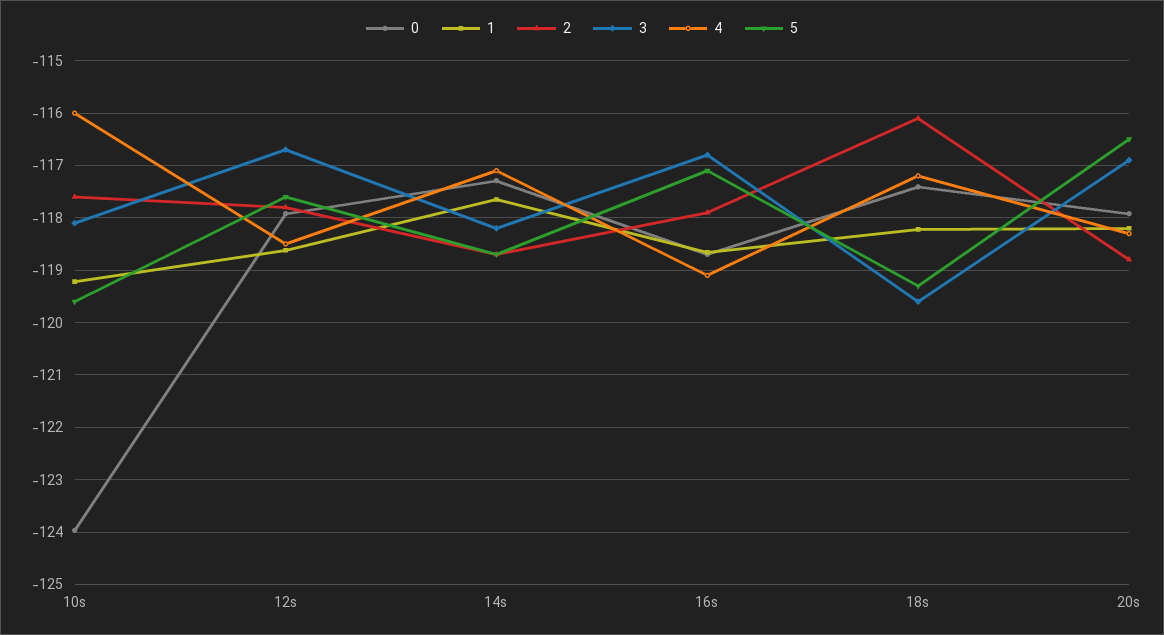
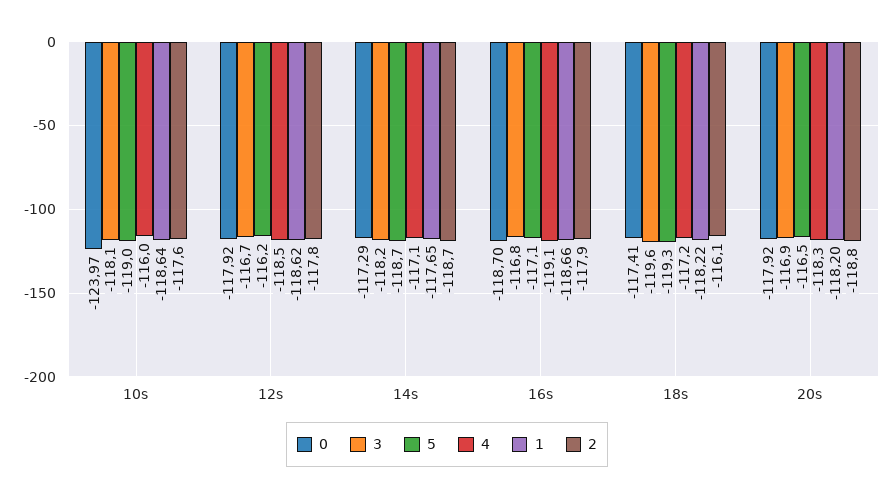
  {
    "0": {
      "10s": -123.97,
      "12s": -117.92,
      "14s": -117.29,
      "16s": -118.7,
      "18s": -117.41,
      "20s": -117.92
    },
    "1": {
-     "10s": -119.2,
+     "10s": -118.64,
      "12s": -118.62,
      "14s": -117.65,
      "16s": -118.66,
      "18s": -118.22,
      "20s": -118.2
    },
    "2": {
      "10s": -117.6,
      "12s": -117.8,
      "14s": -118.7,
      "16s": -117.9,
      "18s": -116.1,
      "20s": -118.8
    },
    "3": {
      "10s": -118.1,
      "12s": -116.7,
      "14s": -118.2,
      "16s": -116.8,
      "18s": -119.6,
      "20s": -116.9
    },
    "4": {
      "10s": -116,
      "12s": -118.5,
      "14s": -117.1,
      "16s": -119.1,
      "18s": -117.2,
      "20s": -118.3
    },
    "5": {
-     "10s": -119.6,
+     "10s": -119,
-     "12s": -117.6,
+     "12s": -116.2,
      "14s": -118.7,
      "16s": -117.1,
      "18s": -119.3,
      "20s": -116.5
    }
  }

